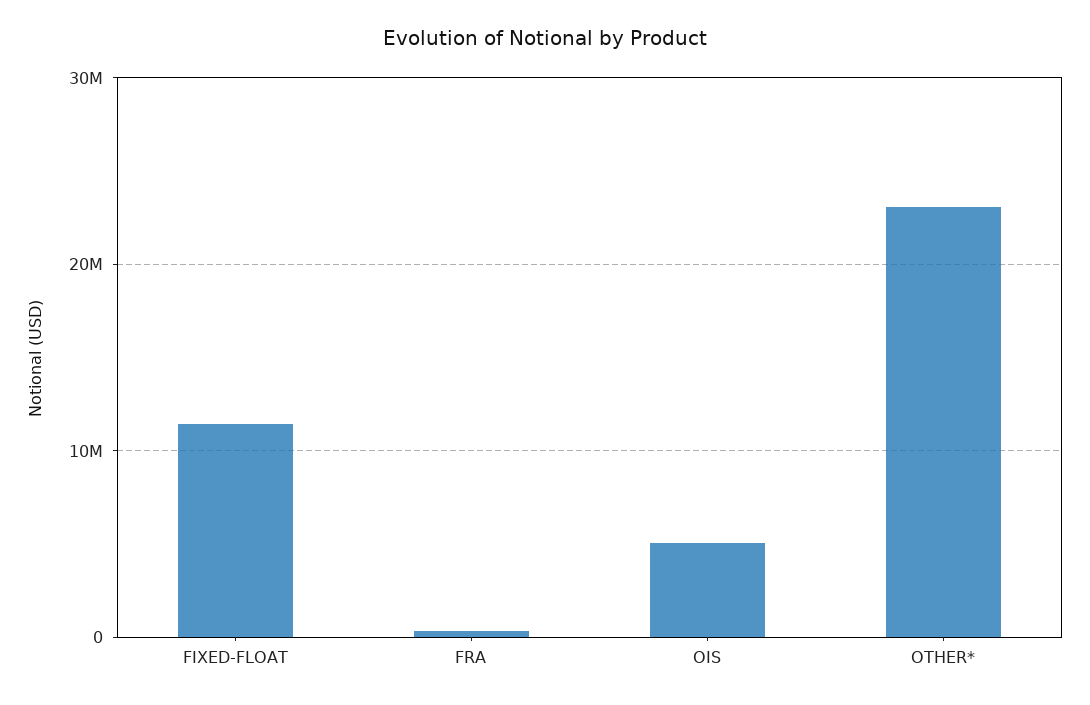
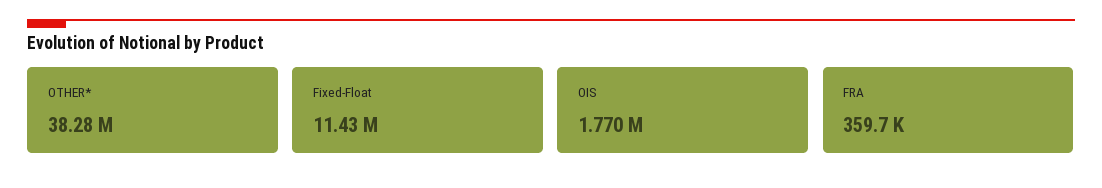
  {
    "FIXED-FLOAT": 11430000,
    "FRA": 359700,
-   "OIS": 5000000,
+   "OIS": 1770000,
-   "OTHER*": 23000000
+   "OTHER*": 38280000
  }

